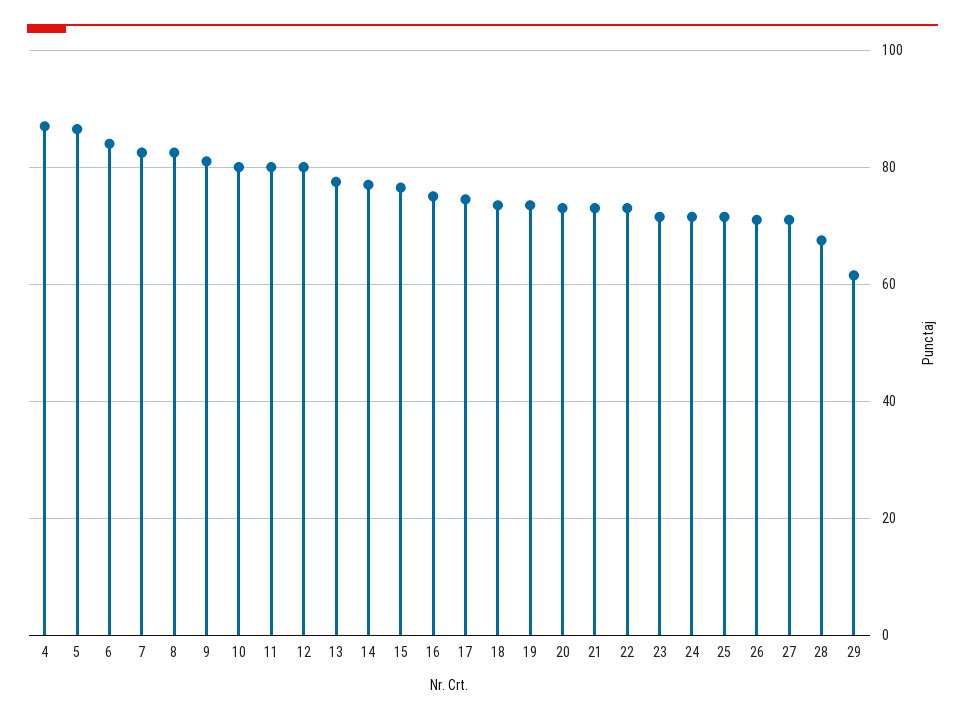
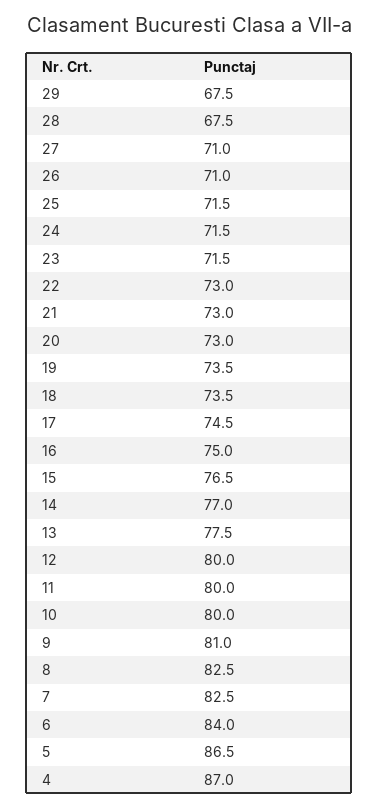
  {
    "4": 87,
    "5": 86.5,
    "6": 84,
    "7": 82.5,
    "8": 82.5,
    "9": 81,
    "10": 80,
    "11": 80,
    "12": 80,
    "13": 77.5,
    "14": 77,
    "15": 76.5,
    "16": 75,
    "17": 74.5,
    "18": 73.5,
    "19": 73.5,
    "20": 73,
    "21": 73,
    "22": 73,
    "23": 71.5,
    "24": 71.5,
    "25": 71.5,
    "26": 71,
    "27": 71,
    "28": 67.5,
-   "29": 62
+   "29": 67.5
  }

